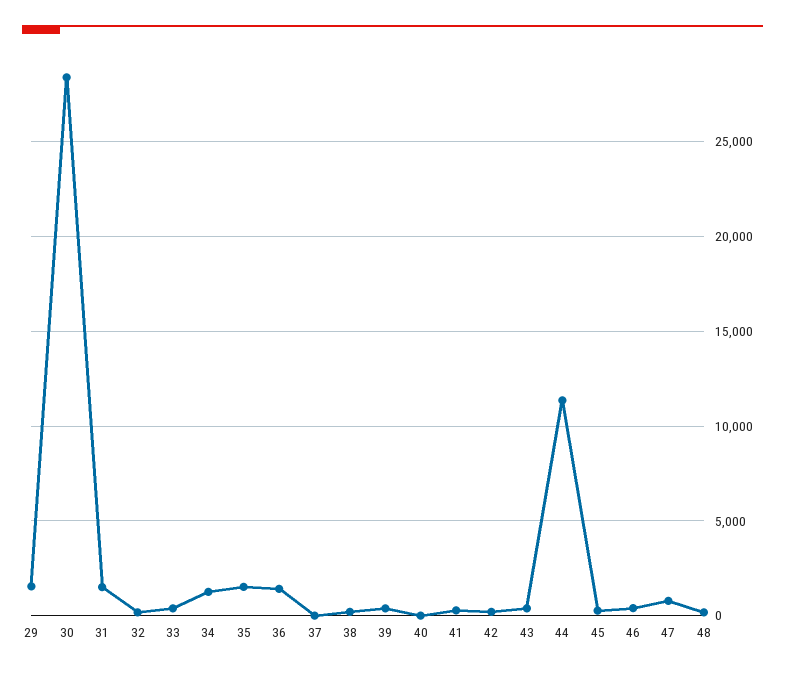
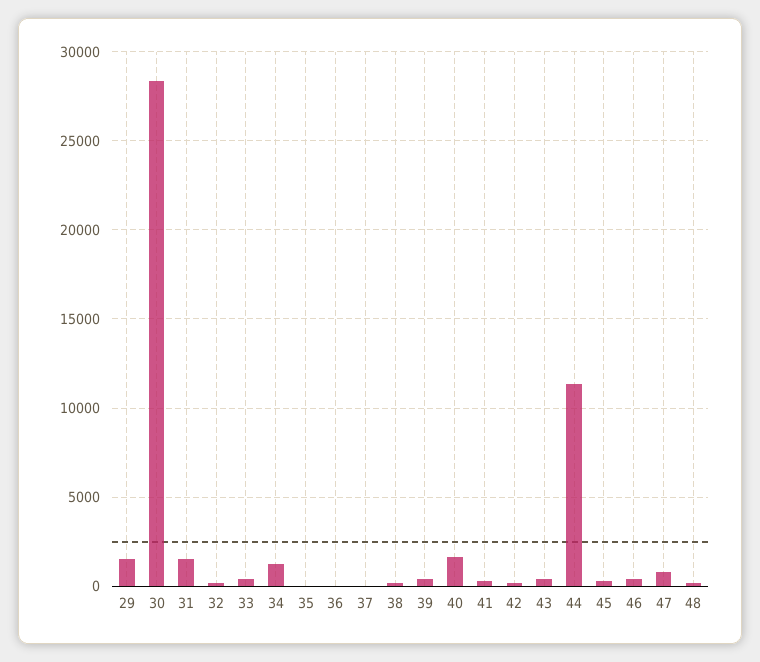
  {
    "29": 1500,
    "30": 28500,
    "31": 1500,
    "32": 0,
    "33": 500,
    "34": 1500,
-   "35": 1500,
+   "35": 0,
-   "36": 1500,
+   "36": 0,
    "37": 0,
    "38": 0,
    "39": 500,
-   "40": 0,
+   "40": 1500,
    "41": 500,
    "42": 0,
    "43": 500,
    "44": 11500,
    "45": 500,
    "46": 500,
    "47": 1000,
    "48": 0
  }

